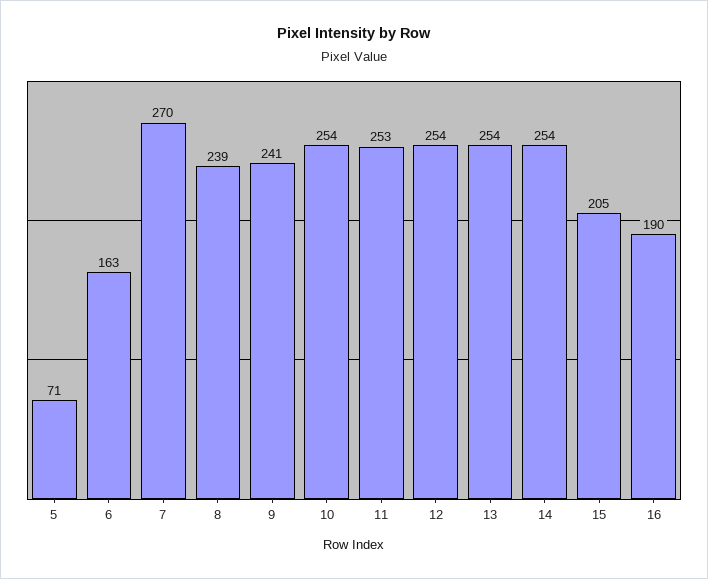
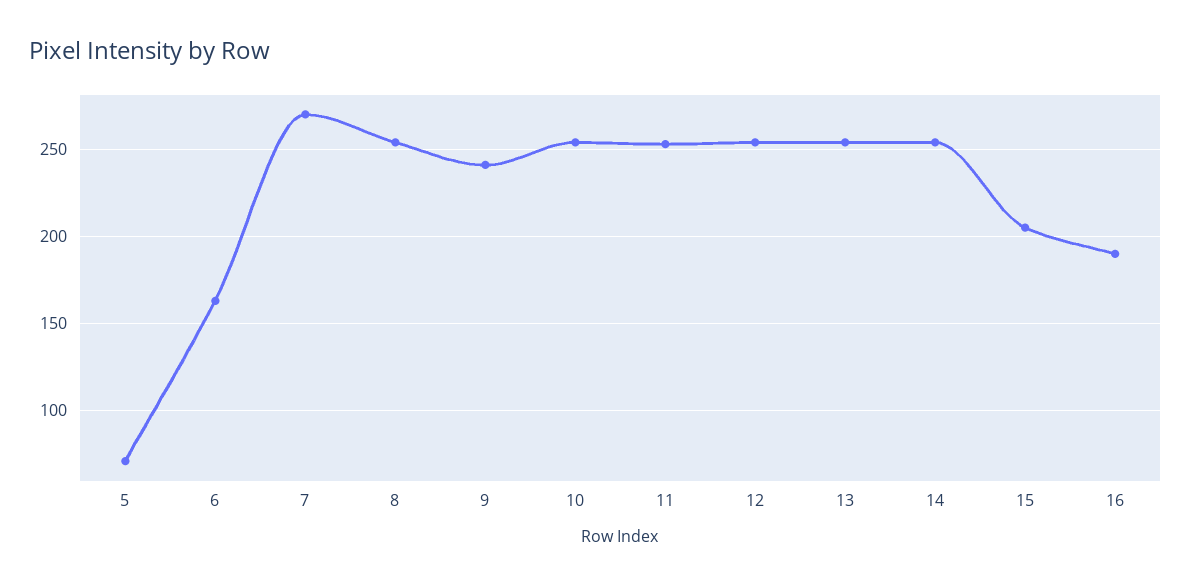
  {
    "5": 71,
    "6": 163,
    "7": 270,
-   "8": 239,
+   "8": 255,
    "9": 241,
    "10": 254,
    "11": 253,
    "12": 254,
    "13": 254,
    "14": 254,
    "15": 205,
    "16": 190
  }

